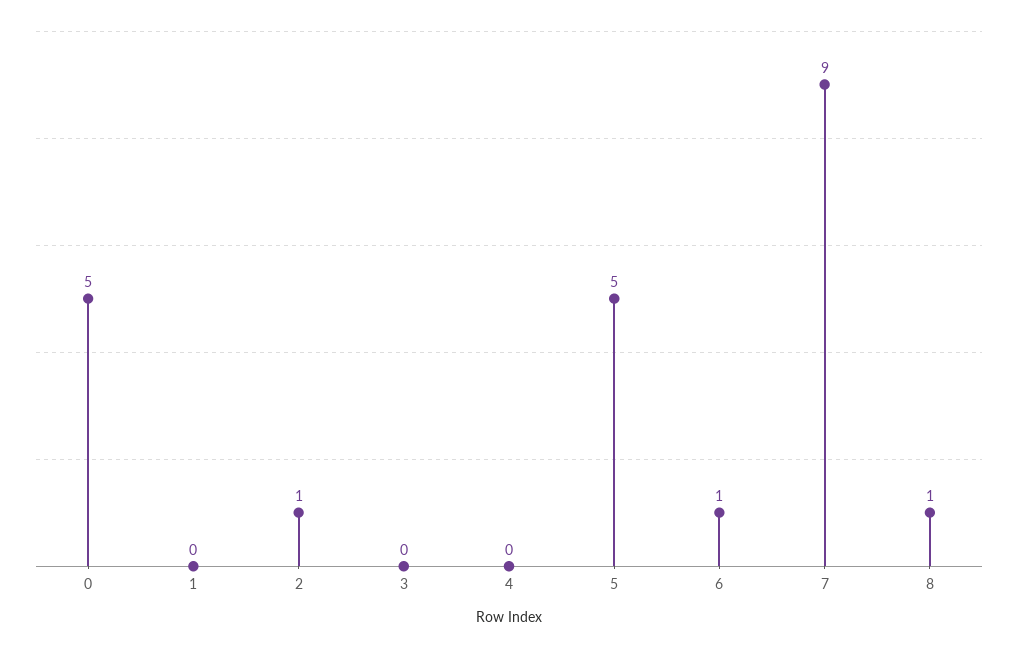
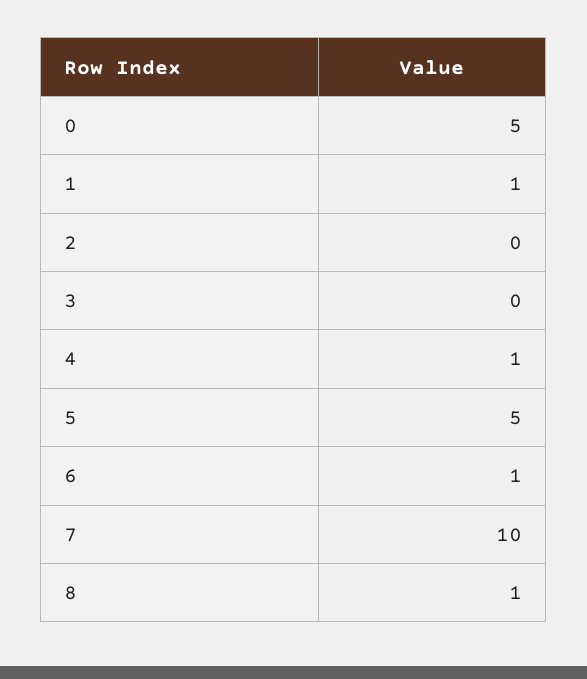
  {
    "0": 5,
-   "1": 0,
+   "1": 1,
-   "2": 1,
+   "2": 0,
    "3": 0,
-   "4": 0,
+   "4": 1,
    "5": 5,
    "6": 1,
-   "7": 9,
+   "7": 10,
    "8": 1
  }

